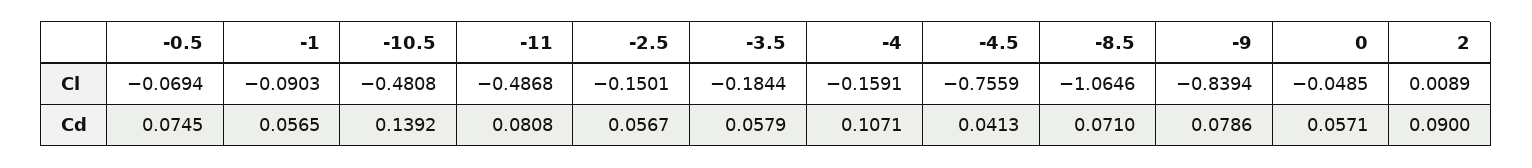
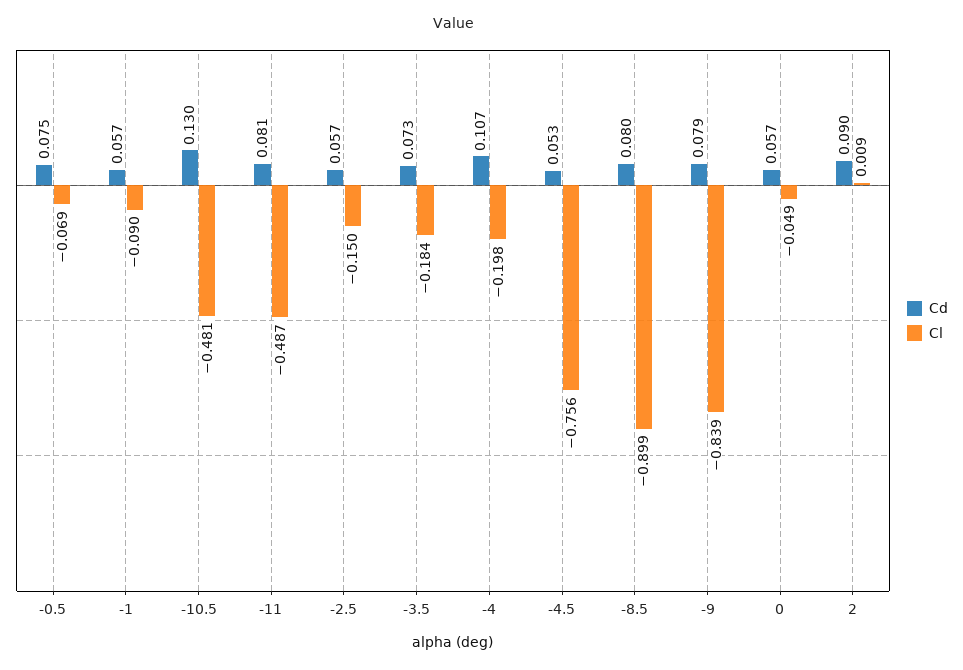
  {
    "Cl": {
      "-0.5": -0.0694,
      "-1": -0.0903,
      "-10.5": -0.4808,
      "-11": -0.4868,
      "-2.5": -0.1501,
      "-3.5": -0.1844,
-     "-4": -0.1591,
+     "-4": -0.198,
      "-4.5": -0.7559,
-     "-8.5": -1.0646,
+     "-8.5": -0.899,
      "-9": -0.8394,
      "0": -0.0485,
      "2": 0.0089
    },
    "Cd": {
      "-0.5": 0.0745,
      "-1": 0.0565,
-     "-10.5": 0.1392,
+     "-10.5": 0.13,
      "-11": 0.0808,
      "-2.5": 0.0567,
-     "-3.5": 0.0579,
+     "-3.5": 0.073,
      "-4": 0.1071,
-     "-4.5": 0.0413,
+     "-4.5": 0.053,
-     "-8.5": 0.071,
+     "-8.5": 0.08,
      "-9": 0.0786,
      "0": 0.0571,
      "2": 0.09
    }
  }

